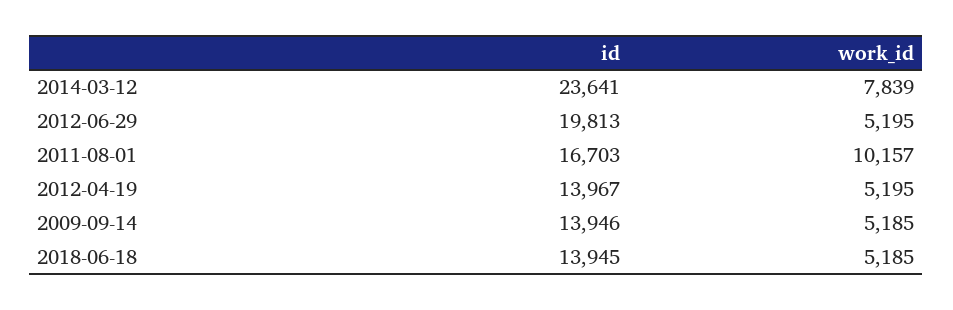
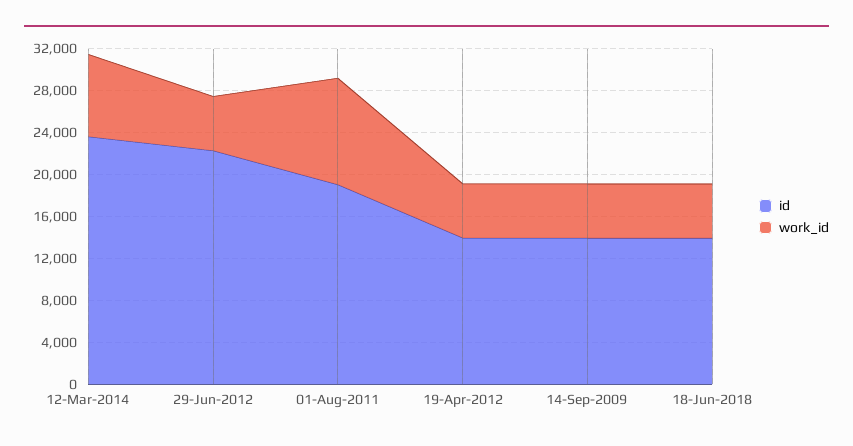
  {
    "id": {
      "2014-03-12": 23641,
-     "2012-06-29": 19813,
+     "2012-06-29": 22000,
-     "2011-08-01": 16703,
+     "2011-08-01": 19000,
      "2012-04-19": 13967,
      "2009-09-14": 13946,
      "2018-06-18": 13945
    },
    "work_id": {
      "2014-03-12": 7839,
      "2012-06-29": 5195,
      "2011-08-01": 10157,
      "2012-04-19": 5195,
      "2009-09-14": 5185,
      "2018-06-18": 5185
    }
  }

